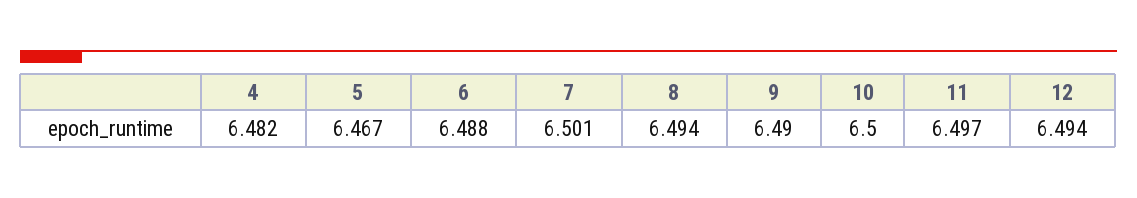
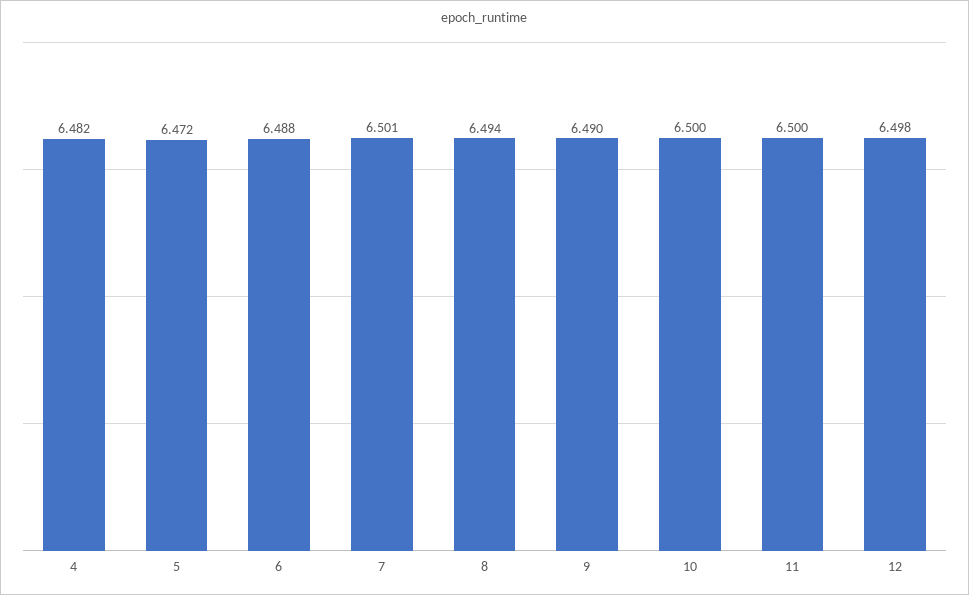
  {
    "4": 6.482,
-   "5": 6.467,
+   "5": 6.472,
    "6": 6.488,
    "7": 6.501,
    "8": 6.494,
    "9": 6.49,
    "10": 6.5,
-   "11": 6.497,
+   "11": 6.5,
-   "12": 6.494
+   "12": 6.498
  }

